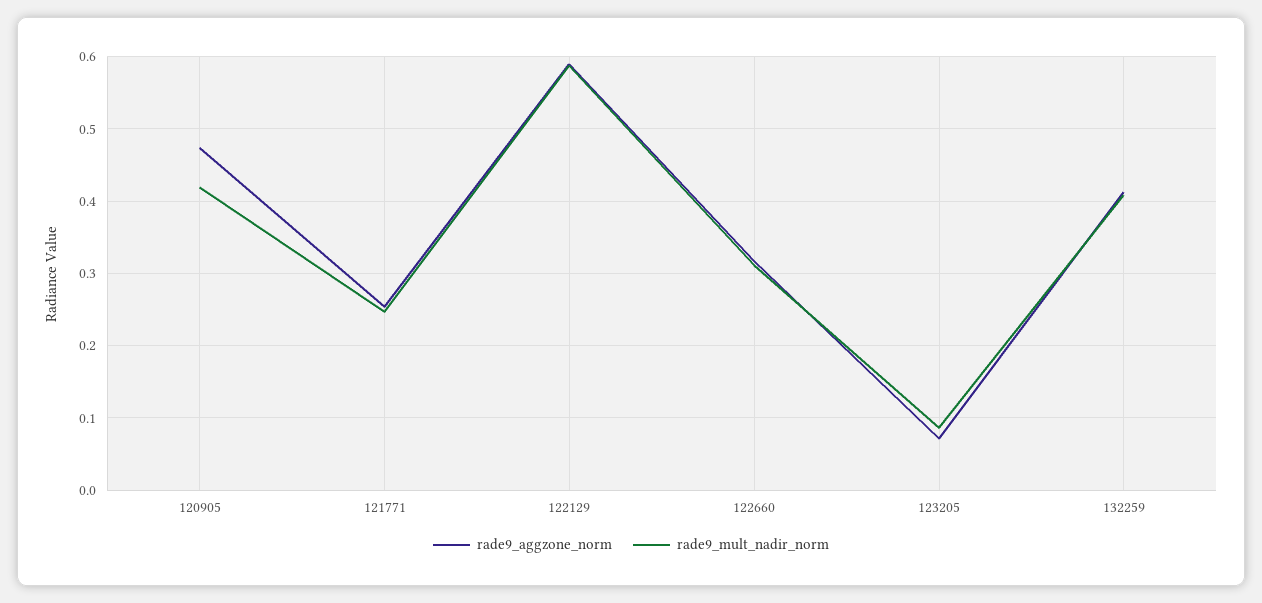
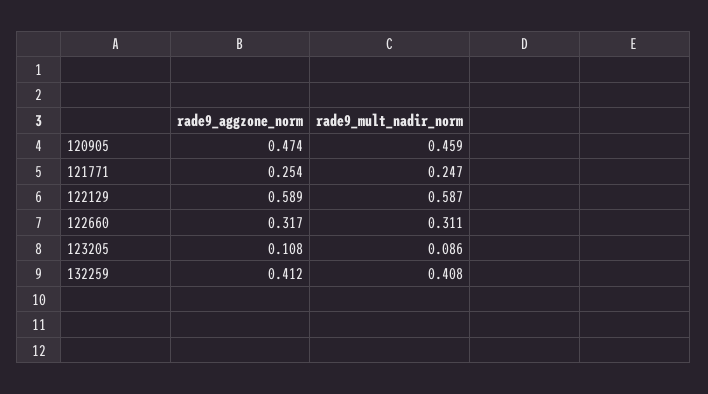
  {
    "rade9_aggzone_norm": {
      "120905": 0.474,
      "121771": 0.254,
      "122129": 0.589,
      "122660": 0.317,
-     "123205": 0.07,
+     "123205": 0.108,
      "132259": 0.412
    },
    "rade9_mult_nadir_norm": {
-     "120905": 0.42,
+     "120905": 0.459,
      "121771": 0.247,
      "122129": 0.587,
      "122660": 0.311,
      "123205": 0.086,
      "132259": 0.408
    }
  }

